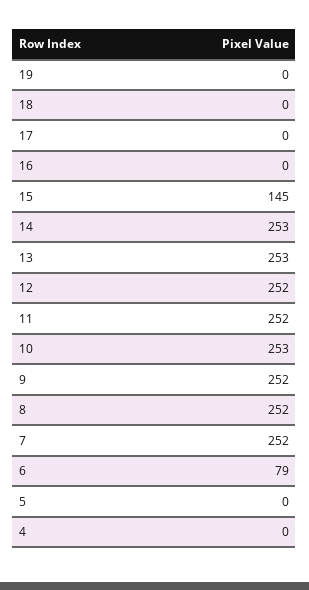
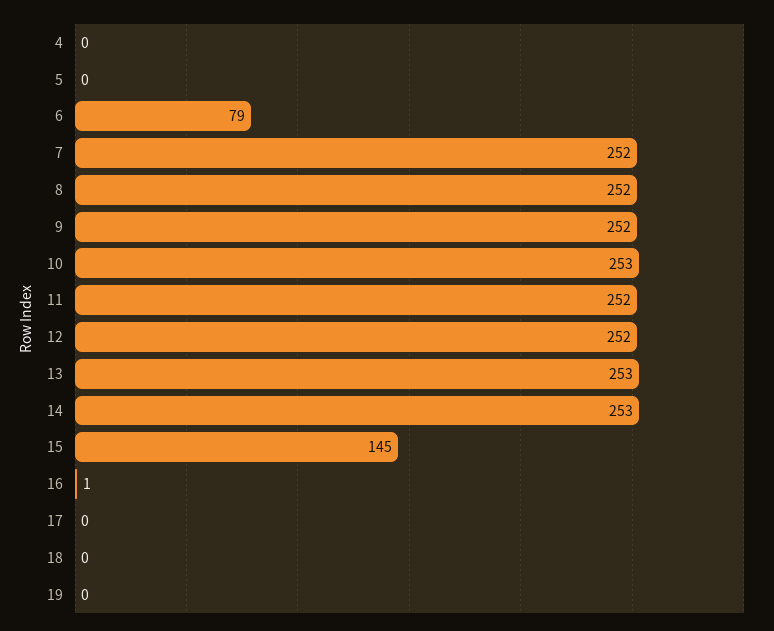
  {
    "19": 0,
    "18": 0,
    "17": 0,
-   "16": 0,
+   "16": 1,
    "15": 145,
    "14": 253,
    "13": 253,
    "12": 252,
    "11": 252,
    "10": 253,
    "9": 252,
    "8": 252,
    "7": 252,
    "6": 79,
    "5": 0,
    "4": 0
  }

